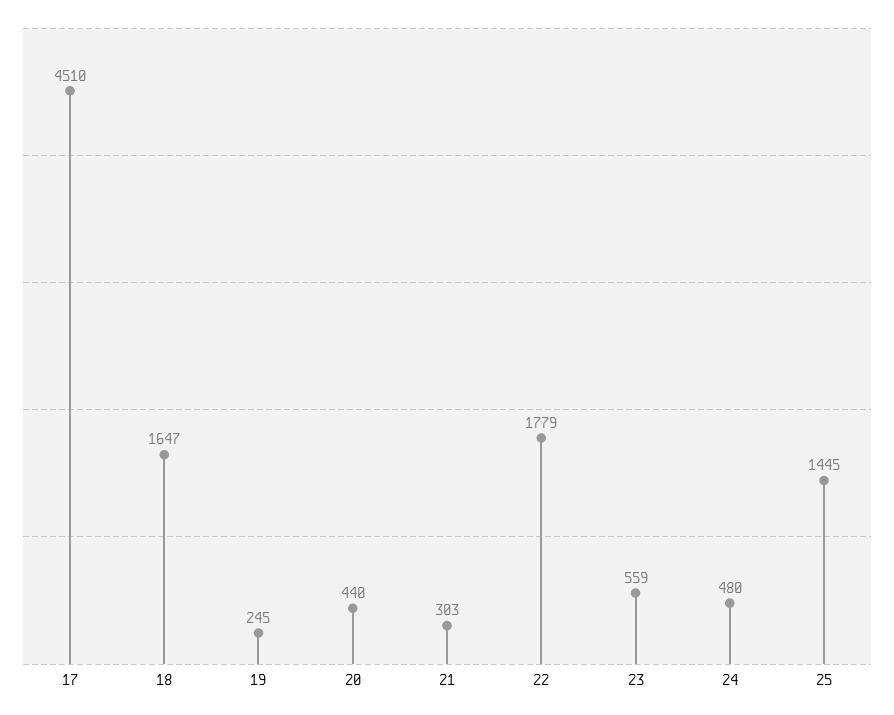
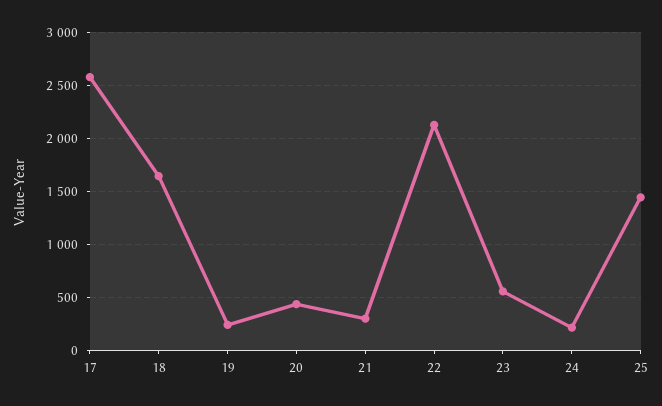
  {
-   "17": 4510,
+   "17": 2600,
    "18": 1647,
    "19": 245,
    "20": 440,
    "21": 303,
-   "22": 1779,
+   "22": 2100,
    "23": 559,
-   "24": 480,
+   "24": 200,
    "25": 1445
  }

